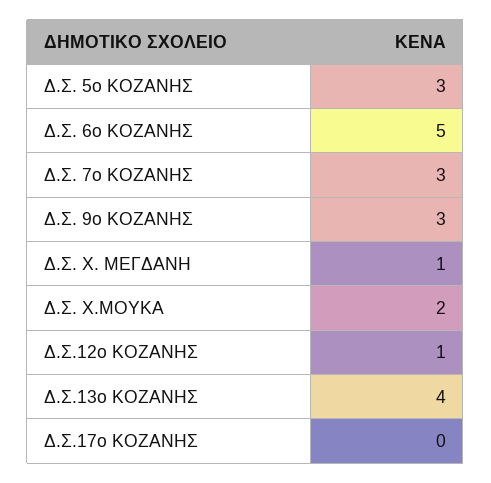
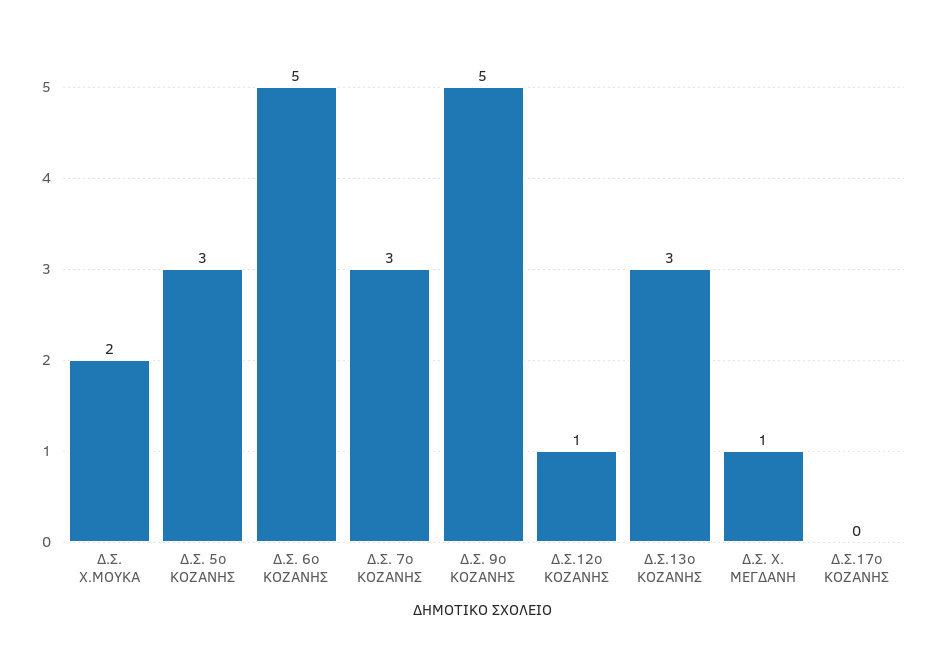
  {
    "Δ.Σ. 5ο ΚΟΖΑΝΗΣ": 3,
    "Δ.Σ. 6ο ΚΟΖΑΝΗΣ": 5,
    "Δ.Σ. 7ο ΚΟΖΑΝΗΣ": 3,
-   "Δ.Σ. 9ο ΚΟΖΑΝΗΣ": 3,
+   "Δ.Σ. 9ο ΚΟΖΑΝΗΣ": 5,
    "Δ.Σ. Χ. ΜΕΓΔΑΝΗ": 1,
    "Δ.Σ. Χ.ΜΟΥΚΑ": 2,
    "Δ.Σ.12ο ΚΟΖΑΝΗΣ": 1,
-   "Δ.Σ.13ο ΚΟΖΑΝΗΣ": 4,
+   "Δ.Σ.13ο ΚΟΖΑΝΗΣ": 3,
    "Δ.Σ.17ο ΚΟΖΑΝΗΣ": 0
  }

